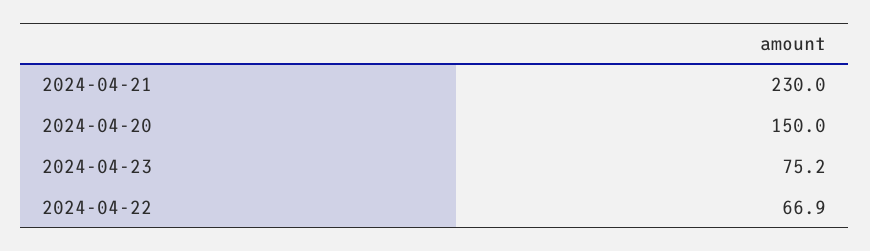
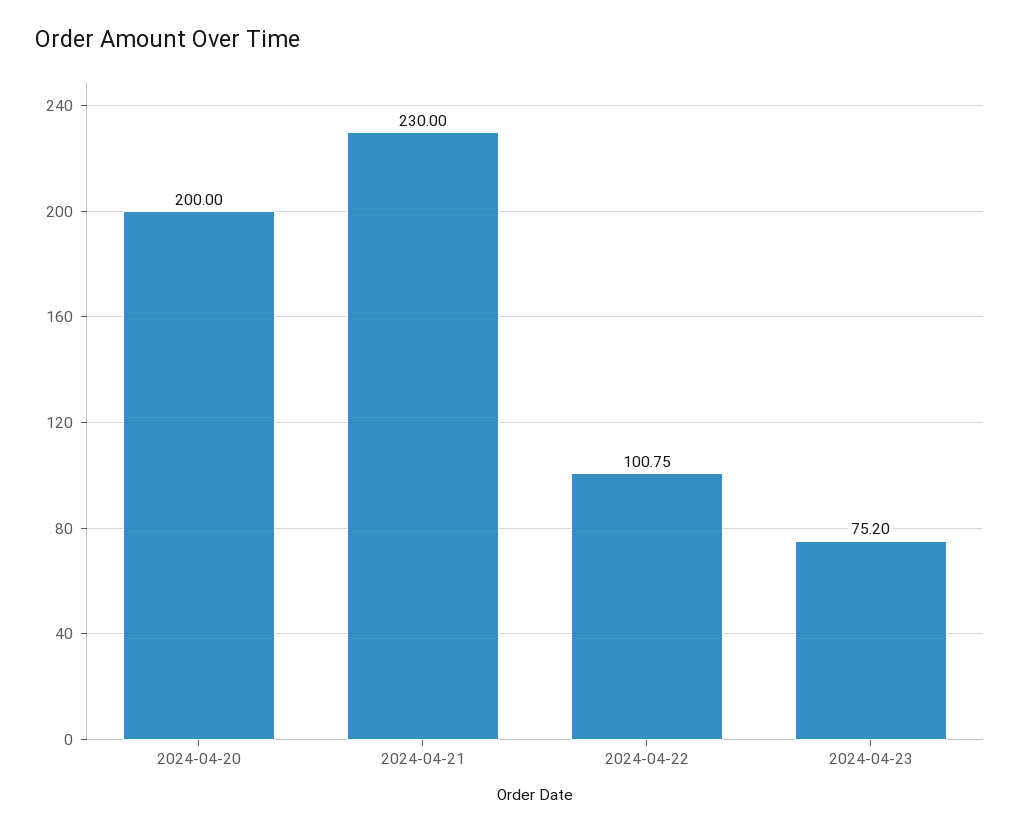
  {
    "2024-04-21": 230,
-   "2024-04-20": 150,
+   "2024-04-20": 200,
    "2024-04-23": 75.2,
-   "2024-04-22": 66.9
+   "2024-04-22": 100.75
  }

